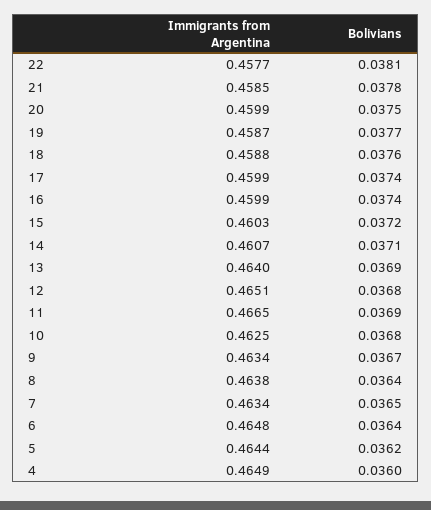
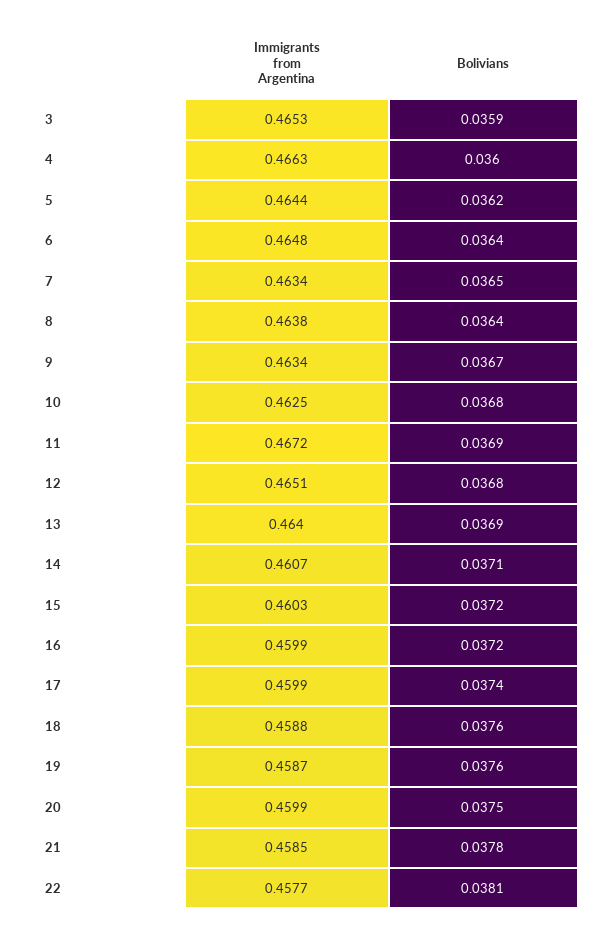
  {
    "Immigrants from Argentina": {
      "22": 0.4577,
      "21": 0.4585,
      "20": 0.4599,
      "19": 0.4587,
      "18": 0.4588,
      "17": 0.4599,
      "16": 0.4599,
      "15": 0.4603,
      "14": 0.4607,
      "13": 0.464,
      "12": 0.4651,
-     "11": 0.4665,
+     "11": 0.4672,
      "10": 0.4625,
      "9": 0.4634,
      "8": 0.4638,
      "7": 0.4634,
      "6": 0.4648,
      "5": 0.4644,
-     "4": 0.4649
+     "4": 0.4663,
+     "3": 0.4653
    },
    "Bolivians": {
      "22": 0.0381,
      "21": 0.0378,
      "20": 0.0375,
-     "19": 0.0377,
+     "19": 0.0376,
      "18": 0.0376,
      "17": 0.0374,
-     "16": 0.0374,
+     "16": 0.0372,
      "15": 0.0372,
      "14": 0.0371,
      "13": 0.0369,
      "12": 0.0368,
      "11": 0.0369,
      "10": 0.0368,
      "9": 0.0367,
      "8": 0.0364,
      "7": 0.0365,
      "6": 0.0364,
      "5": 0.0362,
-     "4": 0.036
+     "4": 0.036,
+     "3": 0.0359
    }
  }

